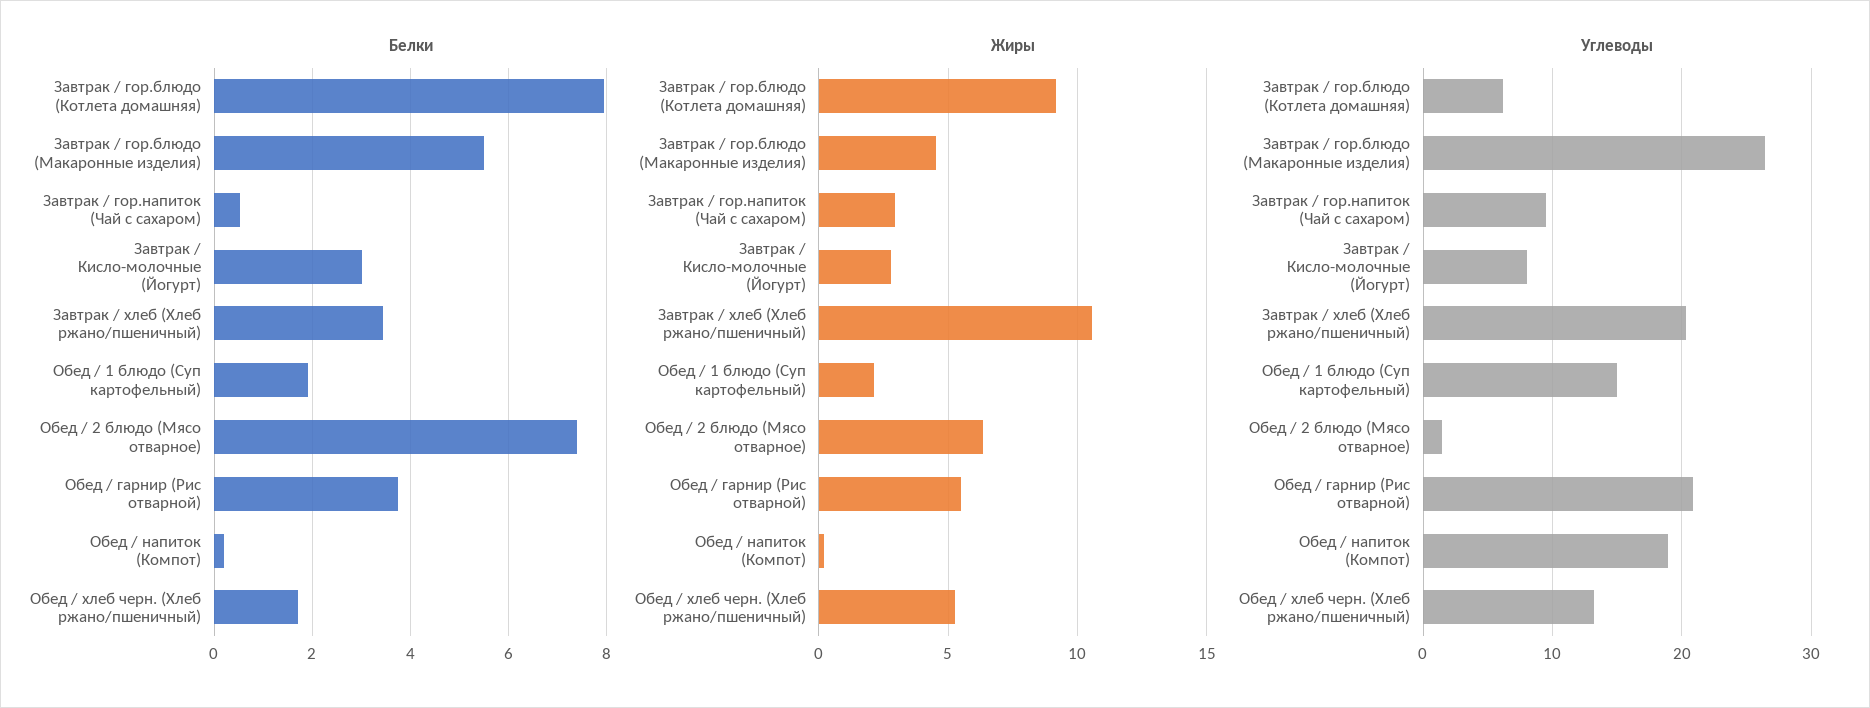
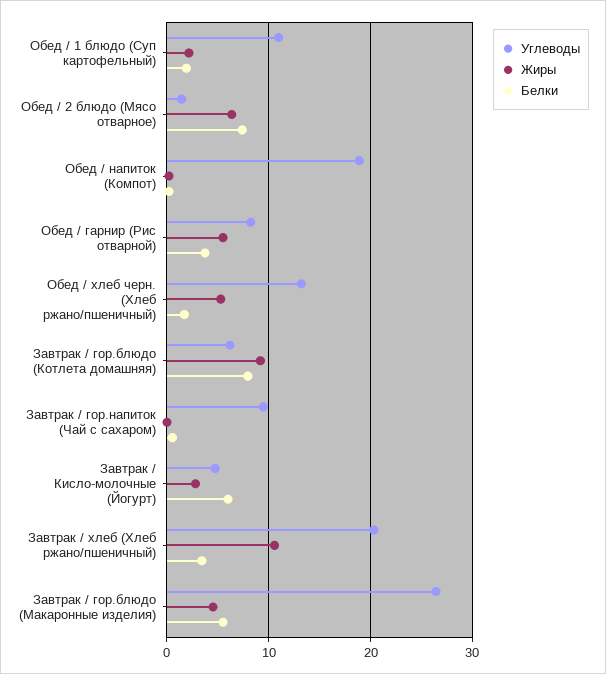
  {
    "Белки": {
      "Завтрак / гор.блюдо (Котлета домашняя)": 8,
      "Завтрак / гор.блюдо (Макаронные изделия)": 5.6,
      "Завтрак / гор.напиток (Чай с сахаром)": 0.6,
-     "Завтрак / Кисло-молочные (Йогурт)": 3,
+     "Завтрак / Кисло-молочные (Йогурт)": 6,
      "Завтрак / хлеб (Хлеб ржано/пшеничный)": 3.4,
      "Обед / 1 блюдо (Суп картофельный)": 2,
      "Обед / 2 блюдо (Мясо отварное)": 7.4,
      "Обед / гарнир (Рис отварной)": 3.8,
      "Обед / напиток (Компот)": 0.2,
      "Обед / хлеб черн. (Хлеб ржано/пшеничный)": 1.8
    },
    "Жиры": {
      "Завтрак / гор.блюдо (Котлета домашняя)": 9,
      "Завтрак / гор.блюдо (Макаронные изделия)": 4.5,
-     "Завтрак / гор.напиток (Чай с сахаром)": 3,
+     "Завтрак / гор.напиток (Чай с сахаром)": 0,
      "Завтрак / Кисло-молочные (Йогурт)": 3,
      "Завтрак / хлеб (Хлеб ржано/пшеничный)": 10.5,
      "Обед / 1 блюдо (Суп картофельный)": 2,
      "Обед / 2 блюдо (Мясо отварное)": 6.5,
      "Обед / гарнир (Рис отварной)": 5.5,
      "Обед / напиток (Компот)": 0,
      "Обед / хлеб черн. (Хлеб ржано/пшеничный)": 5.5
    },
    "Углеводы": {
      "Завтрак / гор.блюдо (Котлета домашняя)": 6,
      "Завтрак / гор.блюдо (Макаронные изделия)": 26,
      "Завтрак / гор.напиток (Чай с сахаром)": 9,
-     "Завтрак / Кисло-молочные (Йогурт)": 8,
+     "Завтрак / Кисло-молочные (Йогурт)": 5,
      "Завтрак / хлеб (Хлеб ржано/пшеничный)": 20,
-     "Обед / 1 блюдо (Суп картофельный)": 15,
+     "Обед / 1 блюдо (Суп картофельный)": 11,
      "Обед / 2 блюдо (Мясо отварное)": 1,
-     "Обед / гарнир (Рис отварной)": 21,
+     "Обед / гарнир (Рис отварной)": 8,
      "Обед / напиток (Компот)": 19,
      "Обед / хлеб черн. (Хлеб ржано/пшеничный)": 13
    }
  }

